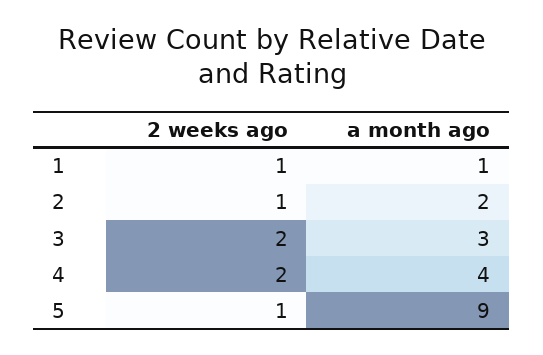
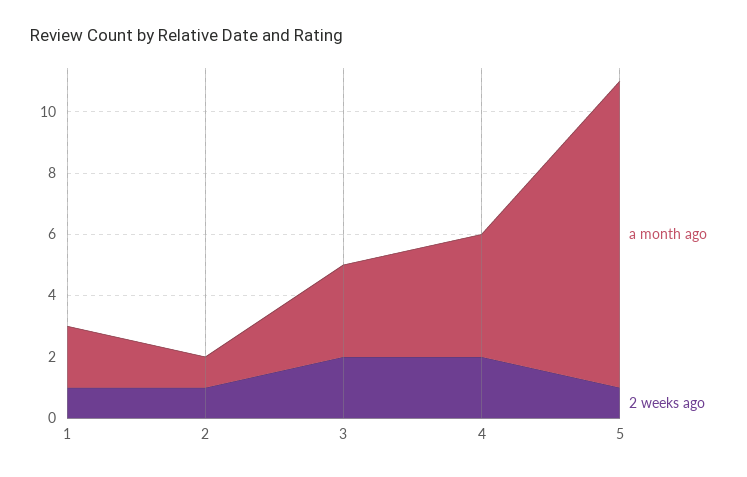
  {
    "2 weeks ago": {
      "1": 1,
      "2": 1,
      "3": 2,
      "4": 2,
      "5": 1
    },
    "a month ago": {
-     "1": 1,
+     "1": 2,
-     "2": 2,
+     "2": 1,
      "3": 3,
      "4": 4,
-     "5": 9
+     "5": 10
    }
  }

